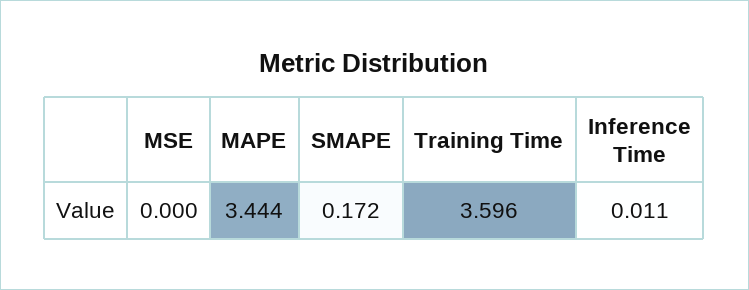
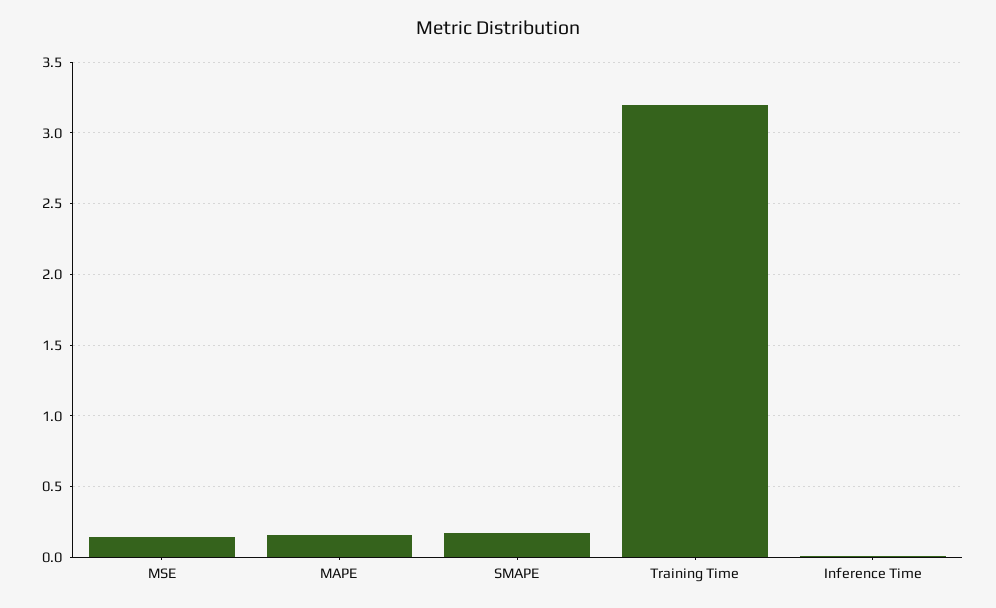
  {
-   "MSE": 0,
+   "MSE": 0.15,
-   "MAPE": 3.444,
+   "MAPE": 0.15,
    "SMAPE": 0.172,
-   "Training Time": 3.596,
+   "Training Time": 3.2,
    "Inference Time": 0.011
  }

